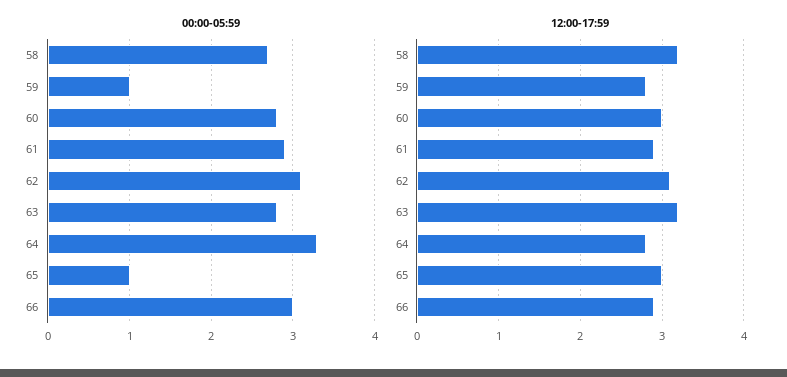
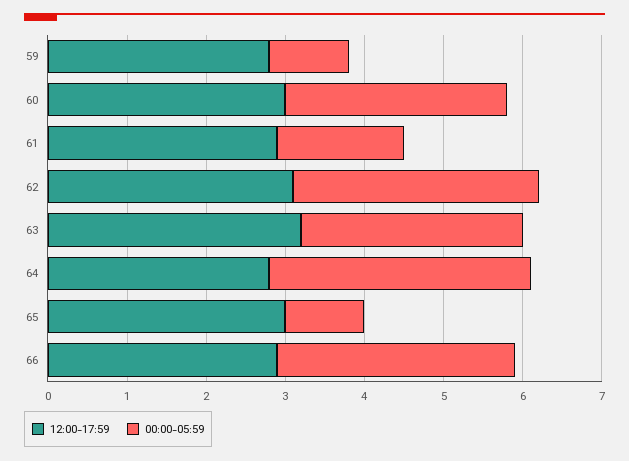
  {
    "00:00-05:59": {
-     "58": 2.7,
      "59": 1,
      "60": 2.8,
-     "61": 2.9,
+     "61": 1.5,
      "62": 3.1,
      "63": 2.8,
      "64": 3.3,
      "65": 1,
      "66": 3
    },
    "12:00-17:59": {
-     "58": 3.2,
      "59": 2.8,
      "60": 3,
      "61": 2.9,
      "62": 3.1,
      "63": 3.2,
      "64": 2.8,
      "65": 3,
      "66": 2.9
    }
  }

